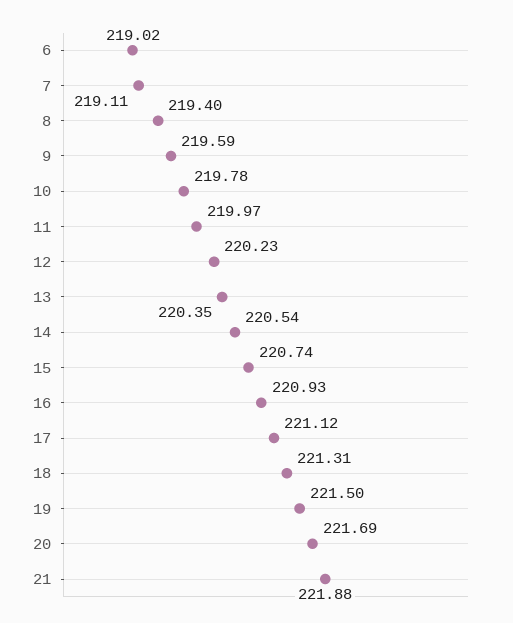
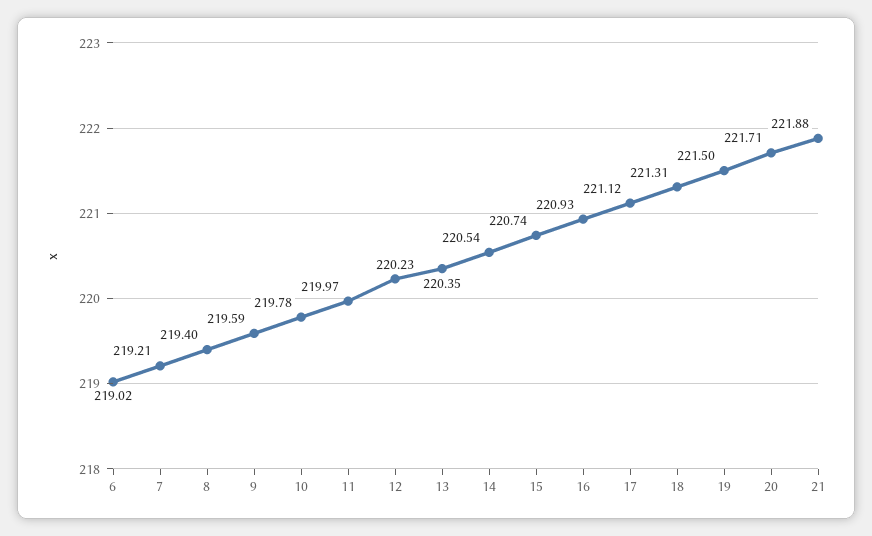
  {
    "6": 219.02,
-   "7": 219.11,
+   "7": 219.21,
    "8": 219.4,
    "9": 219.59,
    "10": 219.78,
    "11": 219.97,
    "12": 220.23,
    "13": 220.35,
    "14": 220.54,
    "15": 220.74,
    "16": 220.93,
    "17": 221.12,
    "18": 221.31,
    "19": 221.5,
-   "20": 221.69,
+   "20": 221.71,
    "21": 221.88
  }

